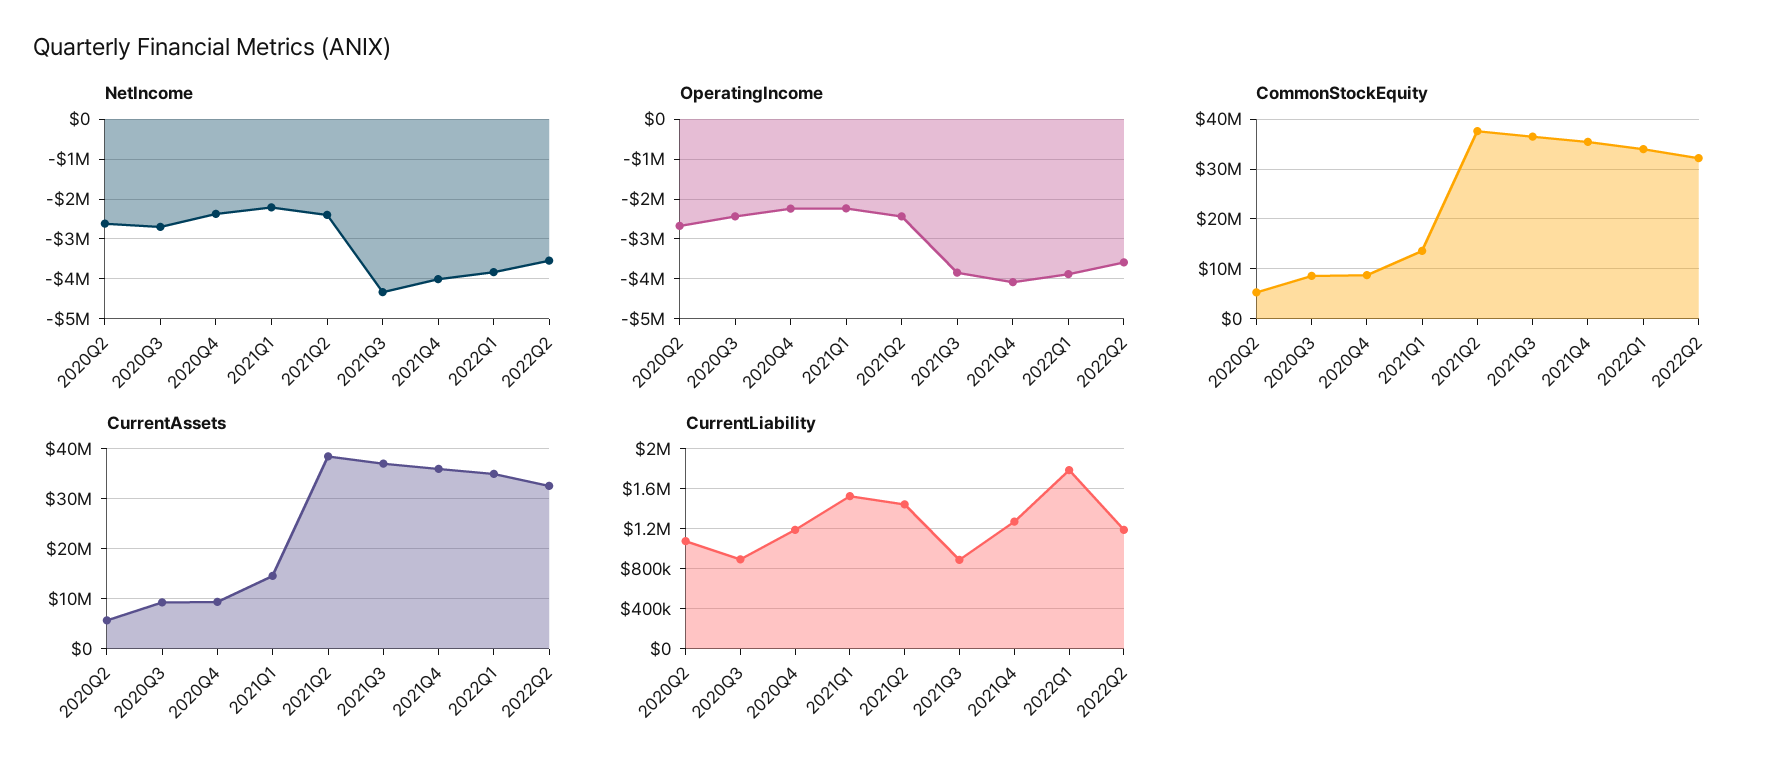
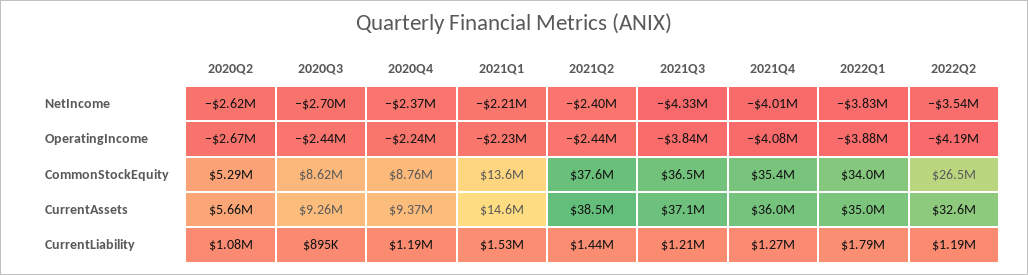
  {
    "NetIncome": {
      "2020Q2": -2620000,
      "2020Q3": -2700000,
      "2020Q4": -2370000,
      "2021Q1": -2210000,
      "2021Q2": -2400000,
      "2021Q3": -4330000,
      "2021Q4": -4010000,
      "2022Q1": -3830000,
      "2022Q2": -3540000
    },
    "OperatingIncome": {
      "2020Q2": -2670000,
      "2020Q3": -2440000,
      "2020Q4": -2240000,
      "2021Q1": -2230000,
      "2021Q2": -2440000,
      "2021Q3": -3840000,
      "2021Q4": -4080000,
      "2022Q1": -3880000,
-     "2022Q2": -3600000
+     "2022Q2": -4190000
    },
    "CommonStockEquity": {
      "2020Q2": 5290000,
      "2020Q3": 8620000,
      "2020Q4": 8760000,
      "2021Q1": 13600000,
      "2021Q2": 37600000,
      "2021Q3": 36500000,
      "2021Q4": 35400000,
      "2022Q1": 34000000,
-     "2022Q2": 32000000
+     "2022Q2": 26500000
    },
    "CurrentAssets": {
      "2020Q2": 5660000,
      "2020Q3": 9260000,
      "2020Q4": 9370000,
      "2021Q1": 14600000,
      "2021Q2": 38500000,
      "2021Q3": 37100000,
      "2021Q4": 36000000,
      "2022Q1": 35000000,
      "2022Q2": 32600000
    },
    "CurrentLiability": {
      "2020Q2": 1080000,
      "2020Q3": 895000,
      "2020Q4": 1190000,
      "2021Q1": 1530000,
      "2021Q2": 1440000,
-     "2021Q3": 900000,
+     "2021Q3": 1210000,
      "2021Q4": 1270000,
      "2022Q1": 1790000,
      "2022Q2": 1190000
    }
  }

